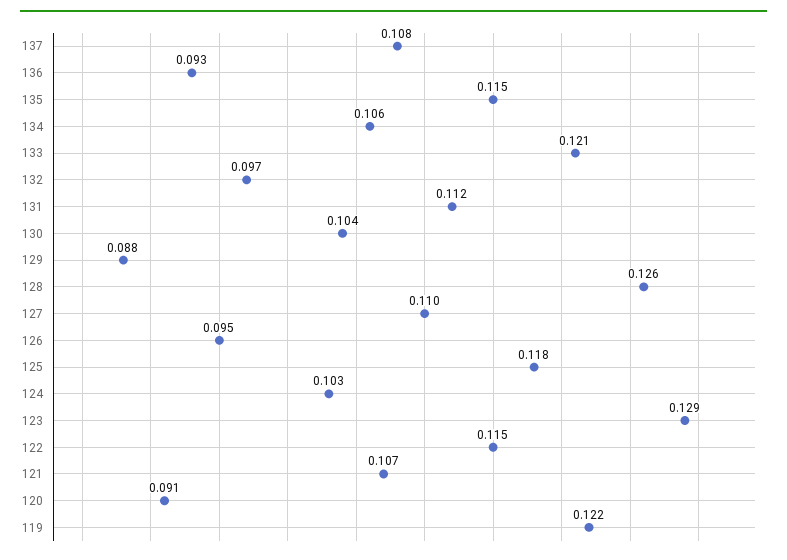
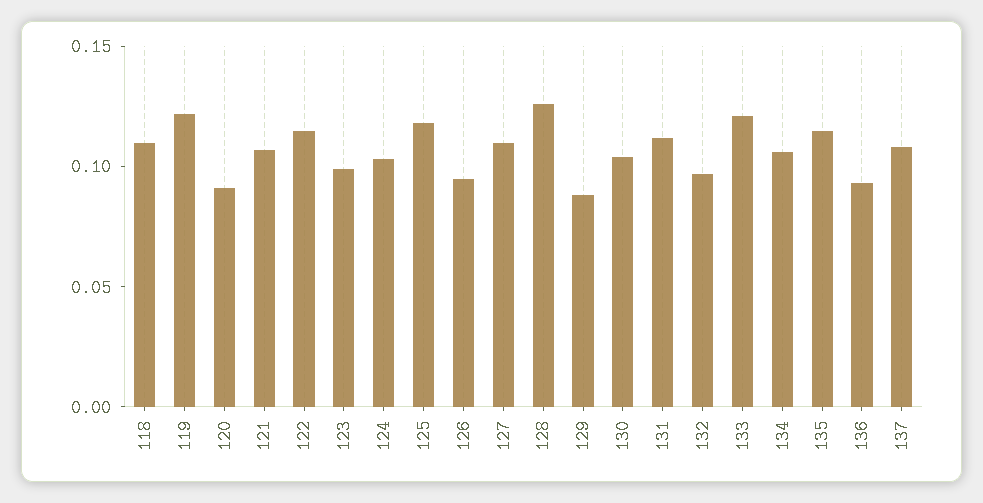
  {
    "137": 0.108,
    "136": 0.093,
    "135": 0.115,
    "134": 0.106,
    "133": 0.121,
    "132": 0.097,
    "131": 0.112,
    "130": 0.104,
    "129": 0.088,
    "128": 0.126,
    "127": 0.11,
    "126": 0.095,
    "125": 0.118,
    "124": 0.103,
-   "123": 0.129,
+   "123": 0.1,
    "122": 0.115,
    "121": 0.107,
    "120": 0.091,
-   "119": 0.122
+   "119": 0.122,
+   "118": 0.11
  }

